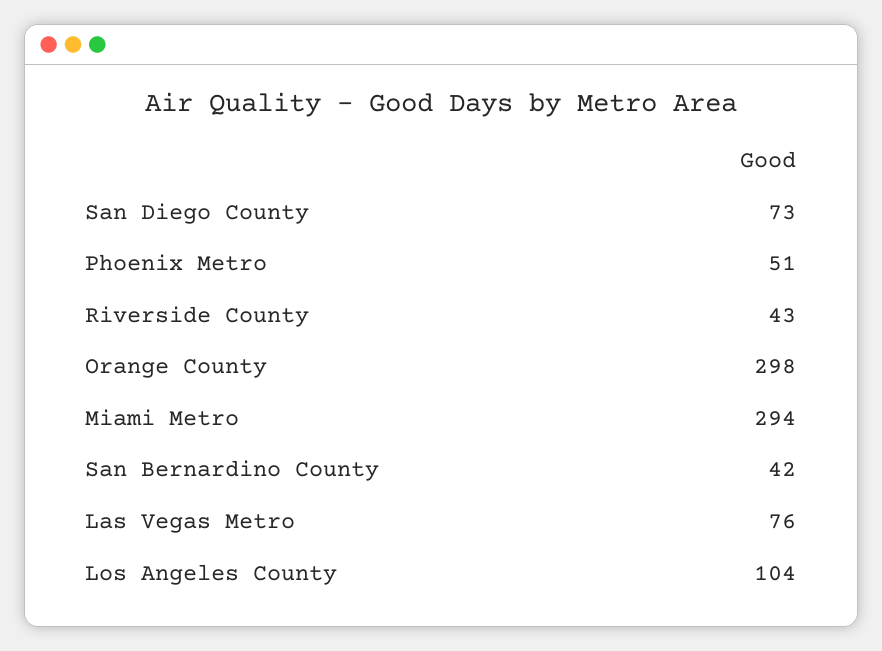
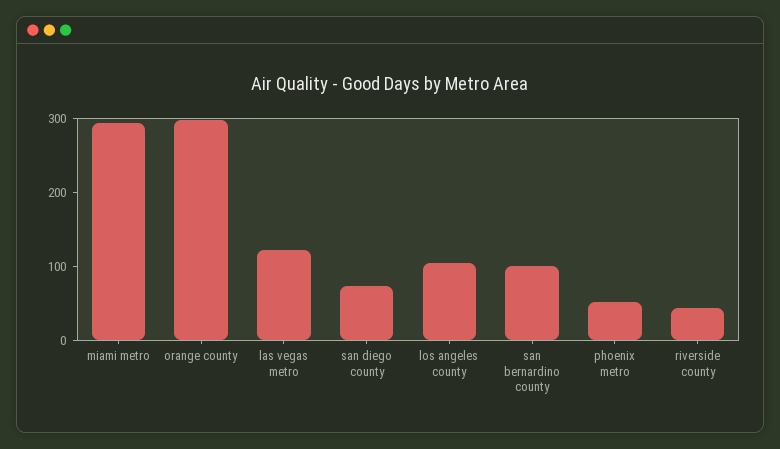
  {
    "San Diego County": 73,
    "Phoenix Metro": 51,
    "Riverside County": 43,
    "Orange County": 298,
    "Miami Metro": 294,
-   "San Bernardino County": 42,
+   "San Bernardino County": 100,
-   "Las Vegas Metro": 76,
+   "Las Vegas Metro": 120,
    "Los Angeles County": 104
  }

